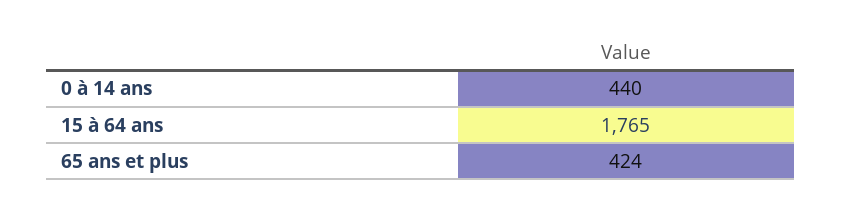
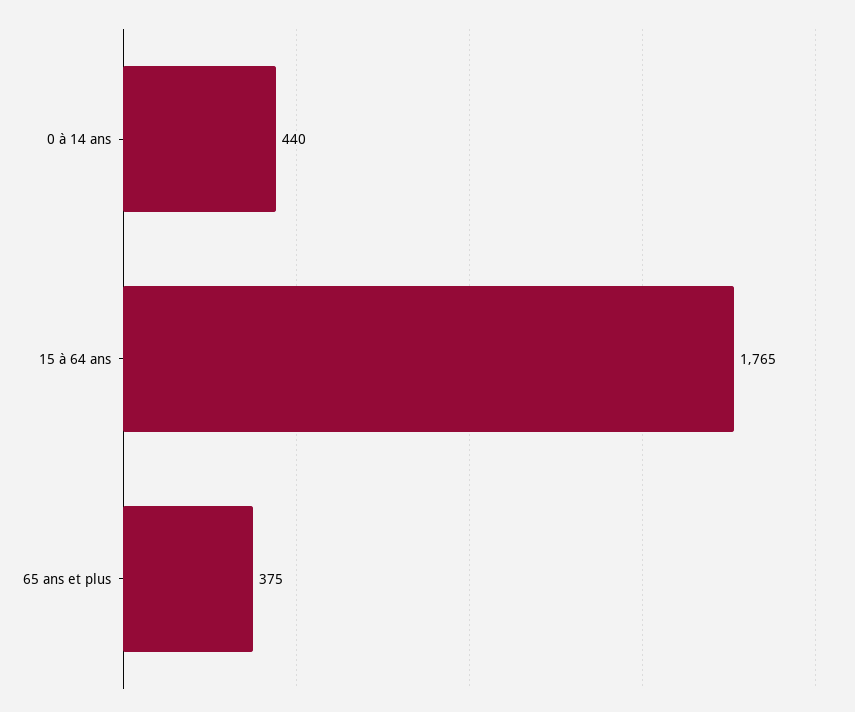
  {
    "0 à 14 ans": 440,
    "15 à 64 ans": 1765,
-   "65 ans et plus": 424
+   "65 ans et plus": 375
  }

